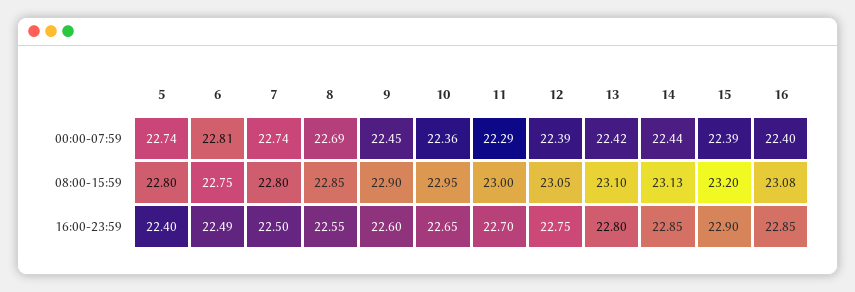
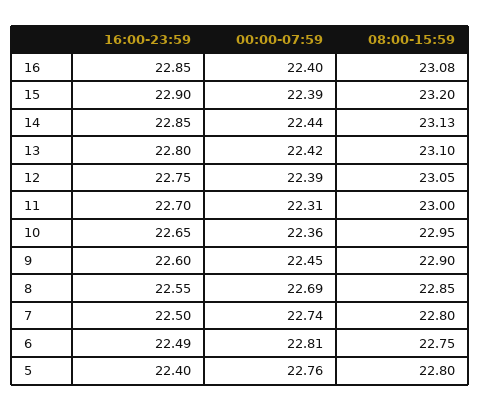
  {
    "5": {
-     "00:00-07:59": 22.74,
+     "00:00-07:59": 22.76,
      "08:00-15:59": 22.8,
      "16:00-23:59": 22.4
    },
    "6": {
      "00:00-07:59": 22.81,
      "08:00-15:59": 22.75,
      "16:00-23:59": 22.49
    },
    "7": {
      "00:00-07:59": 22.74,
      "08:00-15:59": 22.8,
      "16:00-23:59": 22.5
    },
    "8": {
      "00:00-07:59": 22.69,
      "08:00-15:59": 22.85,
      "16:00-23:59": 22.55
    },
    "9": {
      "00:00-07:59": 22.45,
      "08:00-15:59": 22.9,
      "16:00-23:59": 22.6
    },
    "10": {
      "00:00-07:59": 22.36,
      "08:00-15:59": 22.95,
      "16:00-23:59": 22.65
    },
    "11": {
-     "00:00-07:59": 22.29,
+     "00:00-07:59": 22.31,
      "08:00-15:59": 23,
      "16:00-23:59": 22.7
    },
    "12": {
      "00:00-07:59": 22.39,
      "08:00-15:59": 23.05,
      "16:00-23:59": 22.75
    },
    "13": {
      "00:00-07:59": 22.42,
      "08:00-15:59": 23.1,
      "16:00-23:59": 22.8
    },
    "14": {
      "00:00-07:59": 22.44,
      "08:00-15:59": 23.13,
      "16:00-23:59": 22.85
    },
    "15": {
      "00:00-07:59": 22.39,
      "08:00-15:59": 23.2,
      "16:00-23:59": 22.9
    },
    "16": {
      "00:00-07:59": 22.4,
      "08:00-15:59": 23.08,
      "16:00-23:59": 22.85
    }
  }

